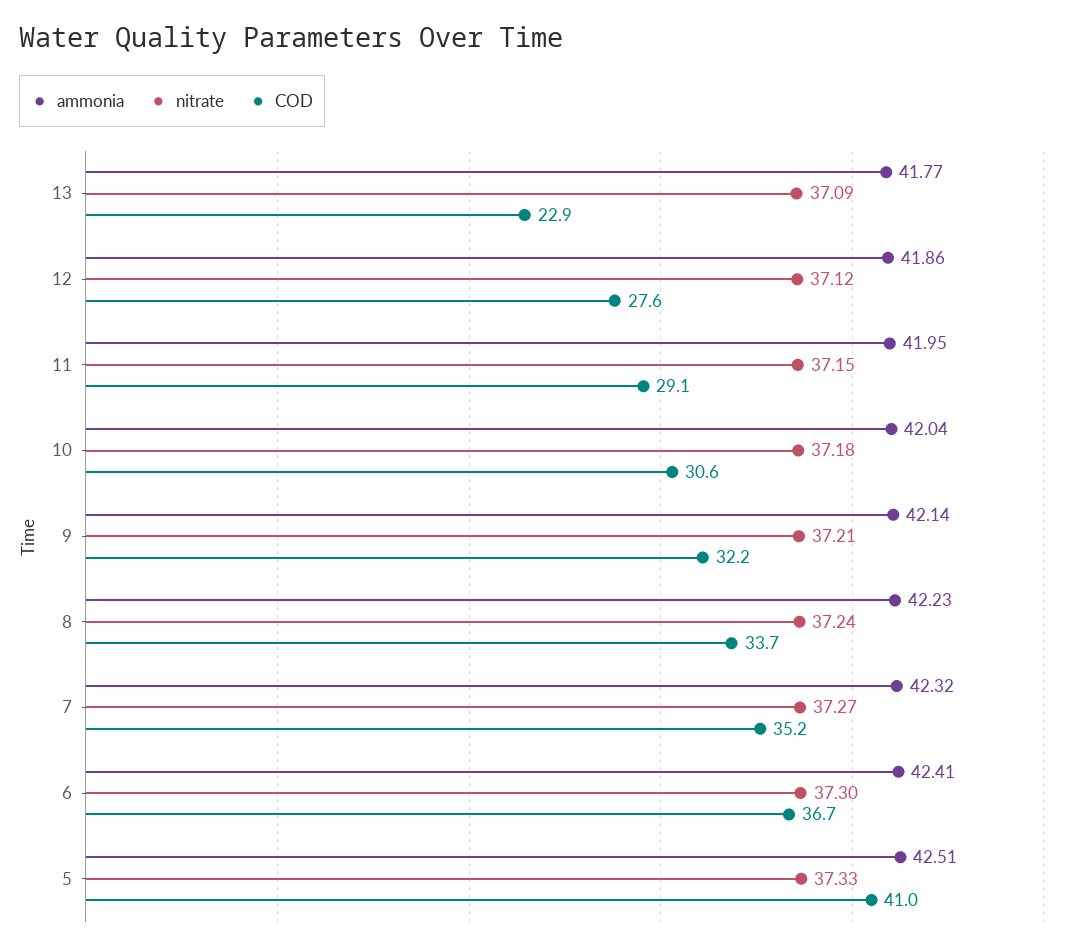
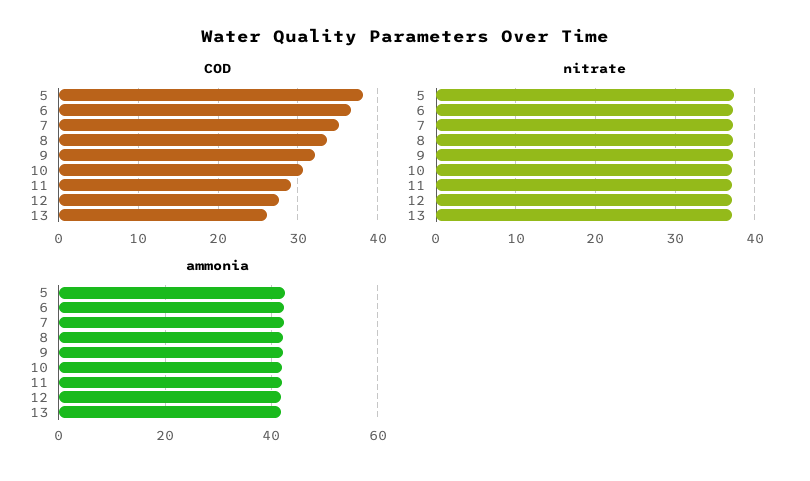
  {
    "ammonia": {
      "13": 41.77,
      "12": 41.86,
      "11": 41.95,
      "10": 42.04,
      "9": 42.14,
      "8": 42.23,
      "7": 42.32,
      "6": 42.41,
      "5": 42.51
    },
    "nitrate": {
      "13": 37.09,
      "12": 37.12,
      "11": 37.15,
      "10": 37.18,
      "9": 37.21,
      "8": 37.24,
      "7": 37.27,
      "6": 37.3,
      "5": 37.33
    },
    "COD": {
-     "13": 22.9,
+     "13": 26,
      "12": 27.6,
      "11": 29.1,
      "10": 30.6,
      "9": 32.2,
      "8": 33.7,
      "7": 35.2,
      "6": 36.7,
-     "5": 41
+     "5": 38
    }
  }

